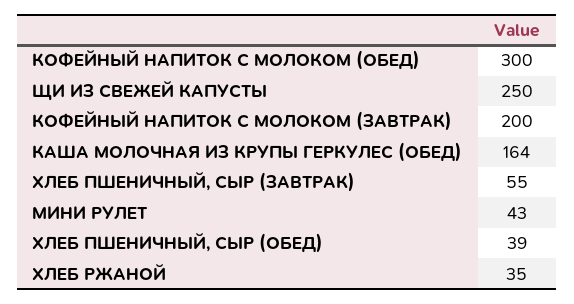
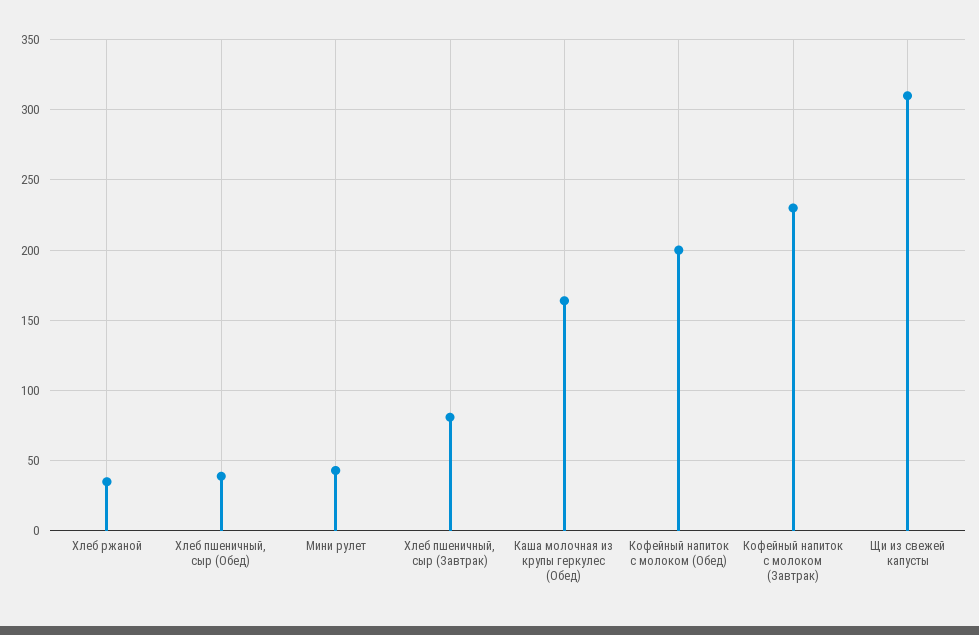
  {
-   "КОФЕЙНЫЙ НАПИТОК С МОЛОКОМ (ОБЕД)": 300,
+   "КОФЕЙНЫЙ НАПИТОК С МОЛОКОМ (ОБЕД)": 200,
-   "ЩИ ИЗ СВЕЖЕЙ КАПУСТЫ": 250,
+   "ЩИ ИЗ СВЕЖЕЙ КАПУСТЫ": 310,
-   "КОФЕЙНЫЙ НАПИТОК С МОЛОКОМ (ЗАВТРАК)": 200,
+   "КОФЕЙНЫЙ НАПИТОК С МОЛОКОМ (ЗАВТРАК)": 230,
    "КАША МОЛОЧНАЯ ИЗ КРУПЫ ГЕРКУЛЕС (ОБЕД)": 164,
-   "ХЛЕБ ПШЕНИЧНЫЙ, СЫР (ЗАВТРАК)": 55,
+   "ХЛЕБ ПШЕНИЧНЫЙ, СЫР (ЗАВТРАК)": 80,
    "МИНИ РУЛЕТ": 43,
    "ХЛЕБ ПШЕНИЧНЫЙ, СЫР (ОБЕД)": 39,
    "ХЛЕБ РЖАНОЙ": 35
  }

